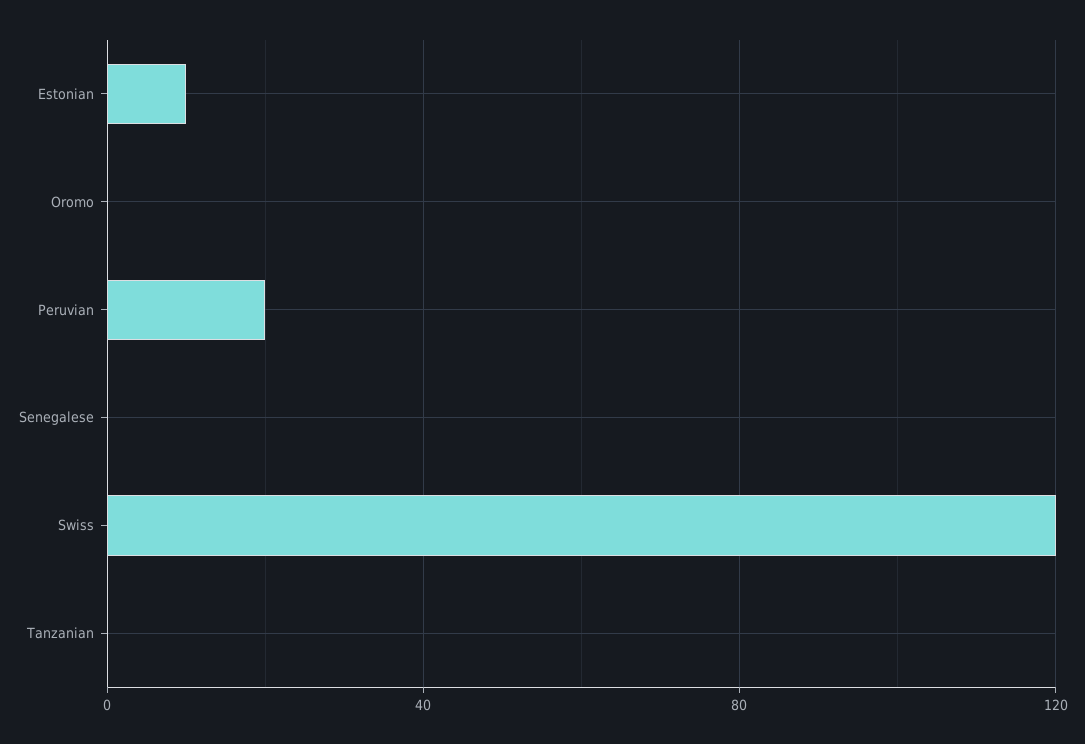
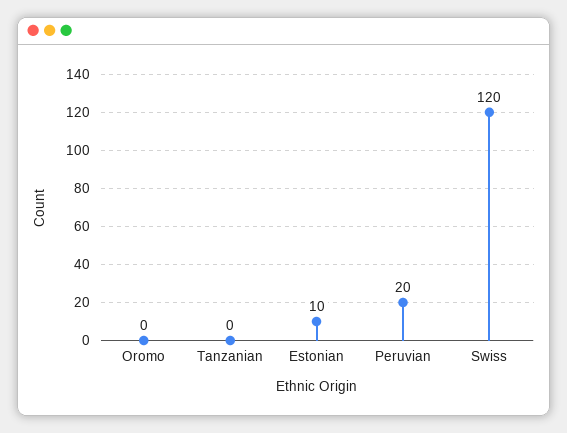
  {
    "Estonian": 10,
    "Oromo": 0,
    "Peruvian": 20,
-   "Senegalese": 0,
    "Swiss": 120,
    "Tanzanian": 0
  }

